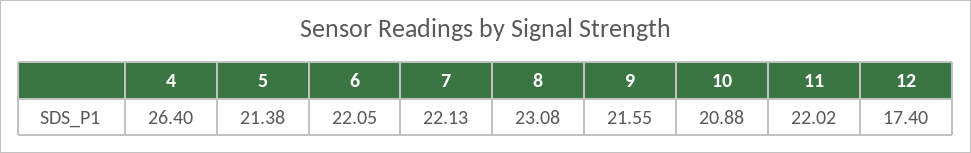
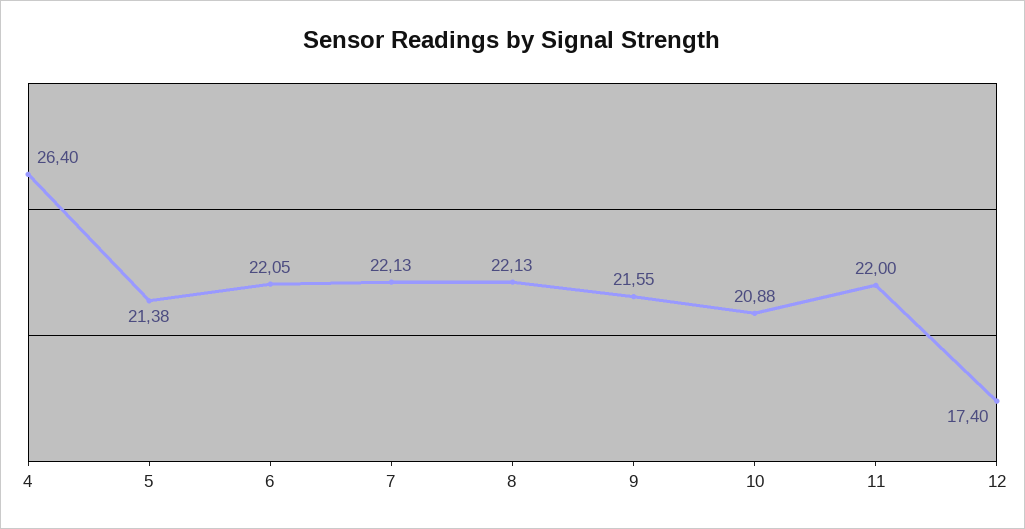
  {
    "4": 26.4,
    "5": 21.38,
    "6": 22.05,
    "7": 22.13,
-   "8": 23.08,
+   "8": 22.13,
    "9": 21.55,
    "10": 20.88,
-   "11": 22.02,
+   "11": 22,
    "12": 17.4
  }

